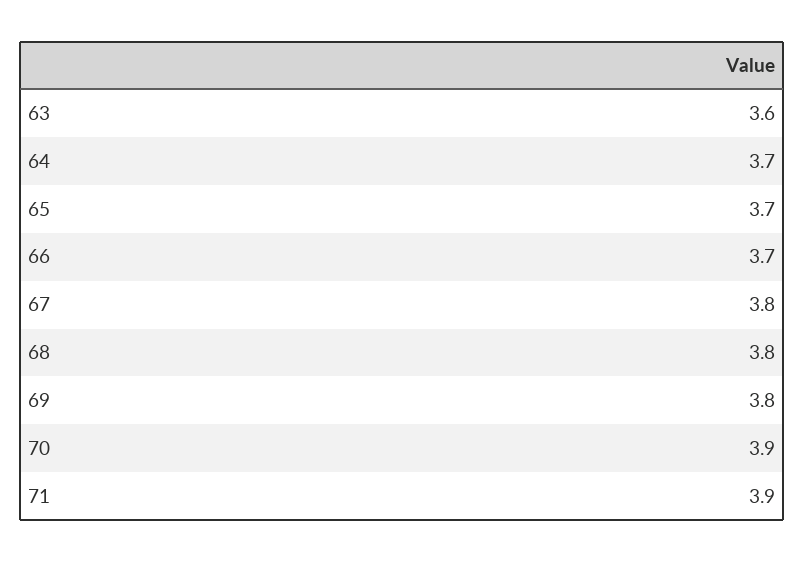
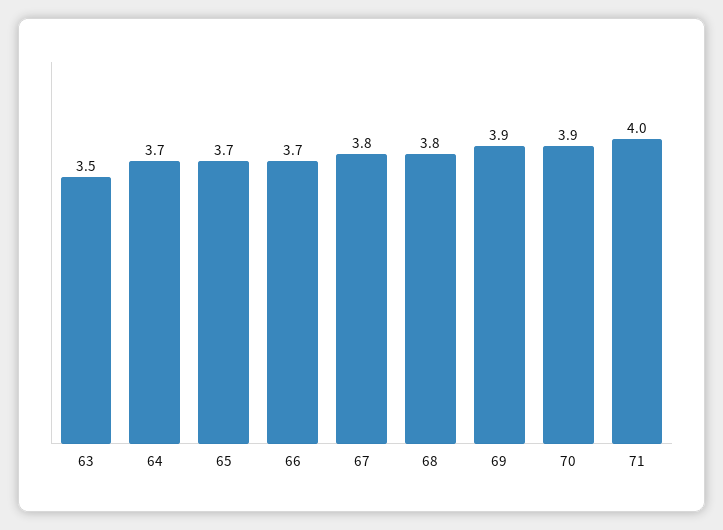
  {
-   "63": 3.6,
+   "63": 3.5,
    "64": 3.7,
    "65": 3.7,
    "66": 3.7,
    "67": 3.8,
    "68": 3.8,
-   "69": 3.8,
+   "69": 3.9,
    "70": 3.9,
-   "71": 3.9
+   "71": 4
  }

